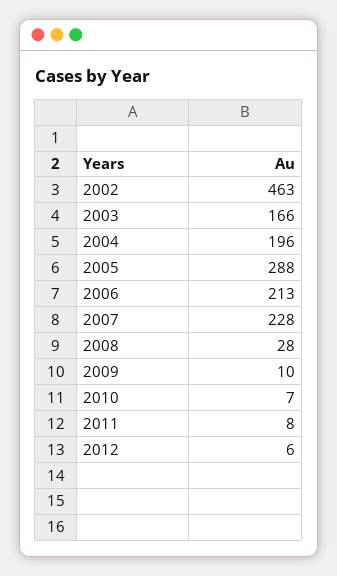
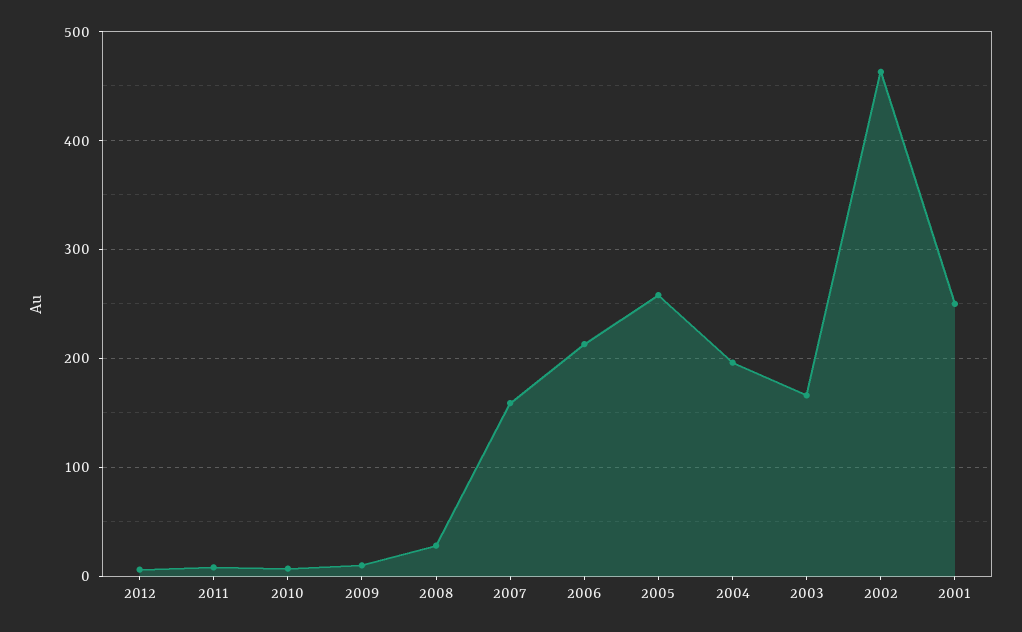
  {
    "2002": 463,
    "2003": 166,
    "2004": 196,
-   "2005": 288,
+   "2005": 260,
    "2006": 213,
-   "2007": 228,
+   "2007": 160,
    "2008": 28,
    "2009": 10,
    "2010": 7,
    "2011": 8,
-   "2012": 6
+   "2012": 6,
+   "2001": 250
  }

